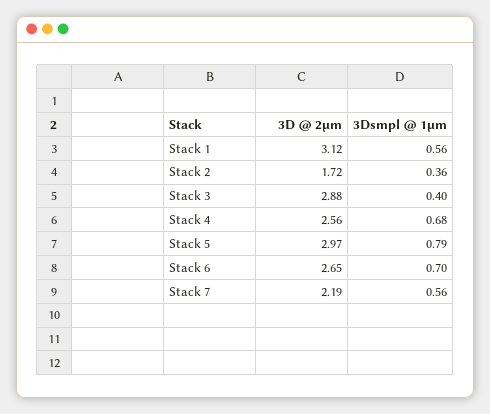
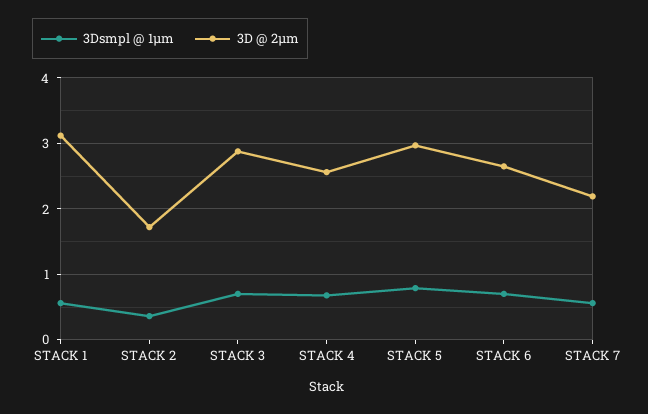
  {
    "3D @ 2μm": {
      "Stack 1": 3.12,
      "Stack 2": 1.72,
      "Stack 3": 2.88,
      "Stack 4": 2.56,
      "Stack 5": 2.97,
      "Stack 6": 2.65,
      "Stack 7": 2.19
    },
    "3Dsmpl @ 1μm": {
      "Stack 1": 0.56,
      "Stack 2": 0.36,
-     "Stack 3": 0.4,
+     "Stack 3": 0.7,
      "Stack 4": 0.68,
      "Stack 5": 0.79,
      "Stack 6": 0.7,
      "Stack 7": 0.56
    }
  }

